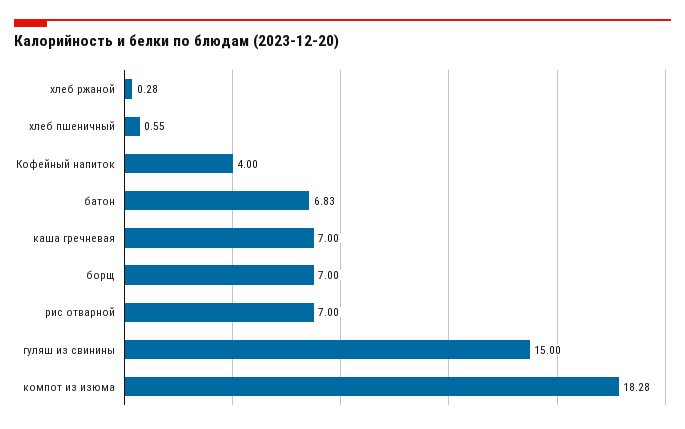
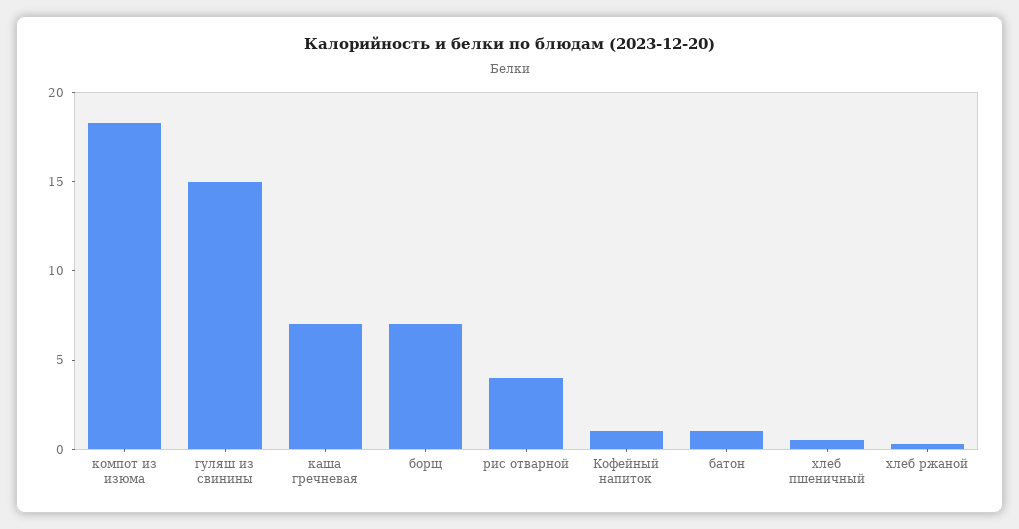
  {
    "хлеб ржаной": 0.28,
    "хлеб пшеничный": 0.55,
-   "Кофейный напиток": 4,
+   "Кофейный напиток": 1,
-   "батон": 6.83,
+   "батон": 1,
    "каша гречневая": 7,
    "борщ": 7,
-   "рис отварной": 7,
+   "рис отварной": 4,
    "гуляш из свинины": 15,
    "компот из изюма": 18.28
  }

